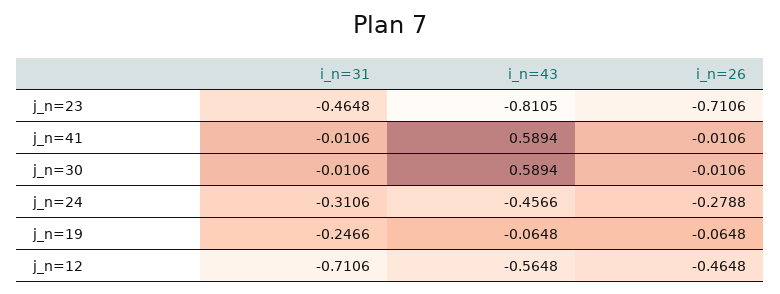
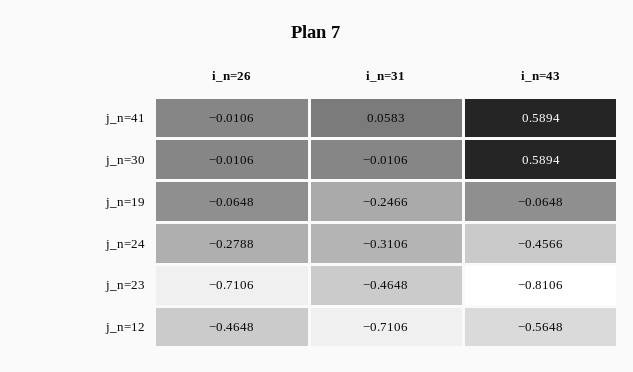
  {
    "i_n=31": {
      "j_n=23": -0.4648,
-     "j_n=41": -0.0106,
+     "j_n=41": 0.0583,
      "j_n=30": -0.0106,
      "j_n=24": -0.3106,
      "j_n=19": -0.2466,
      "j_n=12": -0.7106
    },
    "i_n=43": {
-     "j_n=23": -0.8105,
+     "j_n=23": -0.8106,
      "j_n=41": 0.5894,
      "j_n=30": 0.5894,
      "j_n=24": -0.4566,
      "j_n=19": -0.0648,
      "j_n=12": -0.5648
    },
    "i_n=26": {
      "j_n=23": -0.7106,
      "j_n=41": -0.0106,
      "j_n=30": -0.0106,
      "j_n=24": -0.2788,
      "j_n=19": -0.0648,
      "j_n=12": -0.4648
    }
  }

